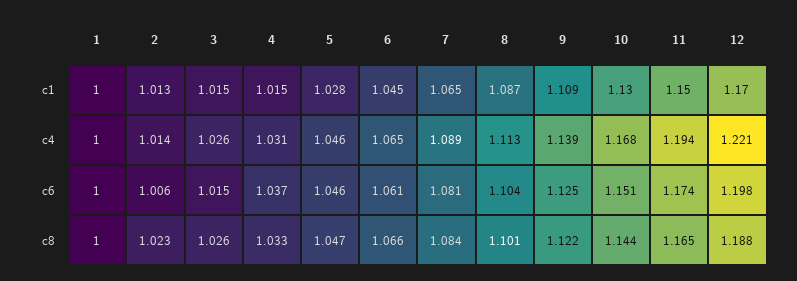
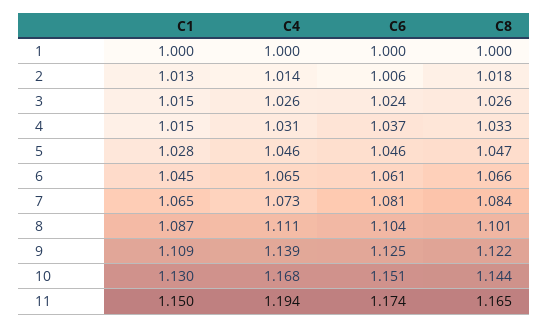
  {
    "1": {
      "c1": 1,
      "c4": 1,
      "c6": 1,
      "c8": 1
    },
    "2": {
      "c1": 1.013,
      "c4": 1.014,
      "c6": 1.006,
-     "c8": 1.023
+     "c8": 1.018
    },
    "3": {
      "c1": 1.015,
      "c4": 1.026,
-     "c6": 1.015,
+     "c6": 1.024,
      "c8": 1.026
    },
    "4": {
      "c1": 1.015,
      "c4": 1.031,
      "c6": 1.037,
      "c8": 1.033
    },
    "5": {
      "c1": 1.028,
      "c4": 1.046,
      "c6": 1.046,
      "c8": 1.047
    },
    "6": {
      "c1": 1.045,
      "c4": 1.065,
      "c6": 1.061,
      "c8": 1.066
    },
    "7": {
      "c1": 1.065,
-     "c4": 1.089,
+     "c4": 1.073,
      "c6": 1.081,
      "c8": 1.084
    },
    "8": {
      "c1": 1.087,
-     "c4": 1.113,
+     "c4": 1.111,
      "c6": 1.104,
      "c8": 1.101
    },
    "9": {
      "c1": 1.109,
      "c4": 1.139,
      "c6": 1.125,
      "c8": 1.122
    },
    "10": {
      "c1": 1.13,
      "c4": 1.168,
      "c6": 1.151,
      "c8": 1.144
    },
    "11": {
      "c1": 1.15,
      "c4": 1.194,
      "c6": 1.174,
      "c8": 1.165
-   },
+   }
-   "12": {
-     "c1": 1.17,
-     "c4": 1.221,
-     "c6": 1.198,
-     "c8": 1.188
-   }
  }

